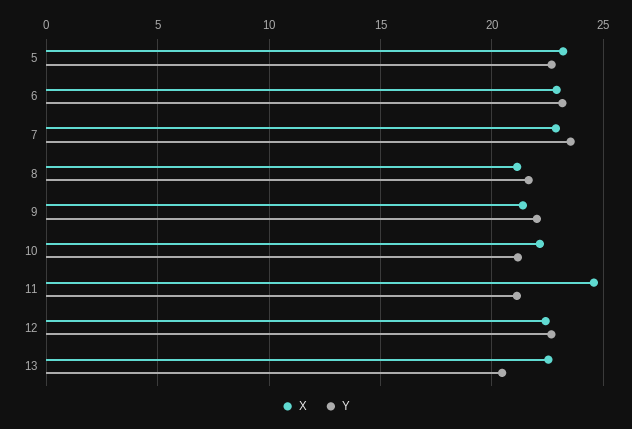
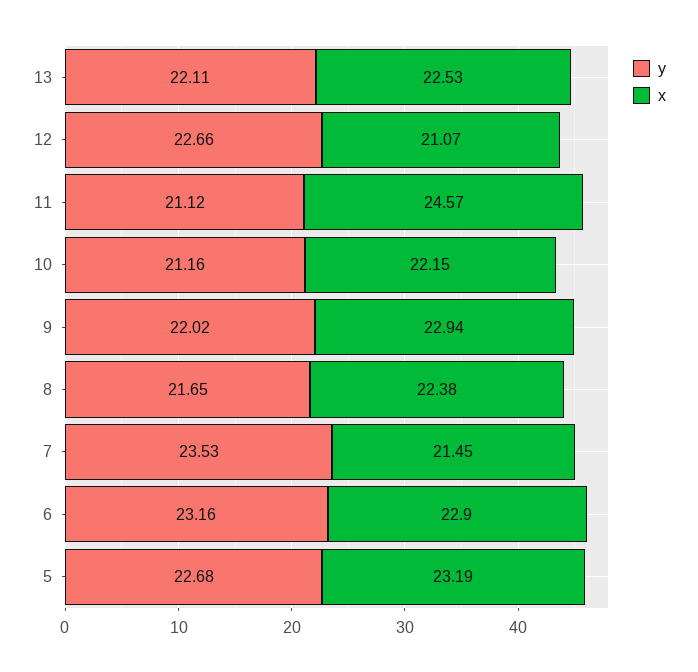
  {
    "X": {
      "5": 23.19,
      "6": 22.9,
-     "7": 23,
+     "7": 21.45,
-     "8": 21,
+     "8": 22.38,
-     "9": 21.5,
+     "9": 22.94,
      "10": 22.15,
      "11": 24.57,
-     "12": 22.5,
+     "12": 21.07,
      "13": 22.53
    },
    "Y": {
      "5": 22.68,
      "6": 23.16,
      "7": 23.53,
      "8": 21.65,
      "9": 22.02,
      "10": 21.16,
      "11": 21.12,
      "12": 22.66,
-     "13": 20.5
+     "13": 22.11
    }
  }

